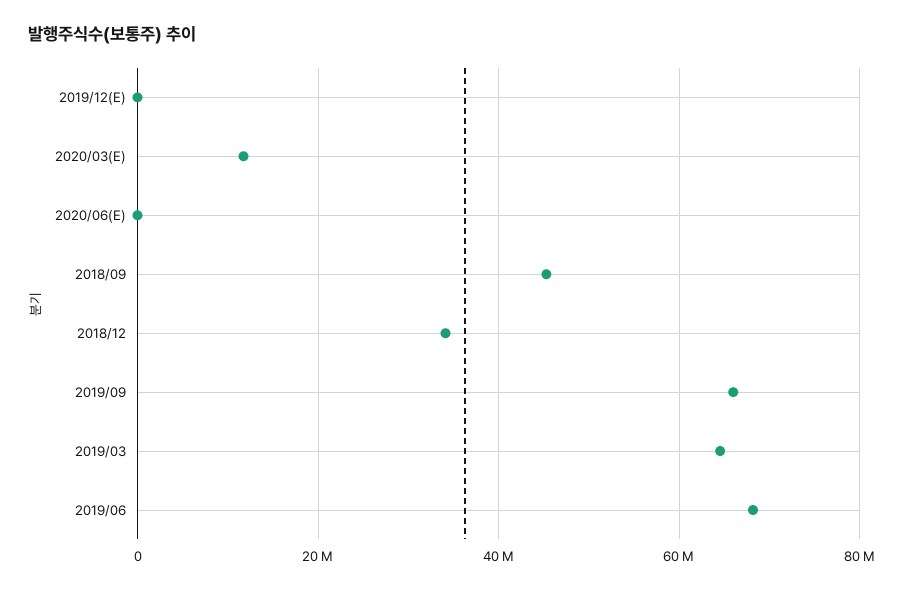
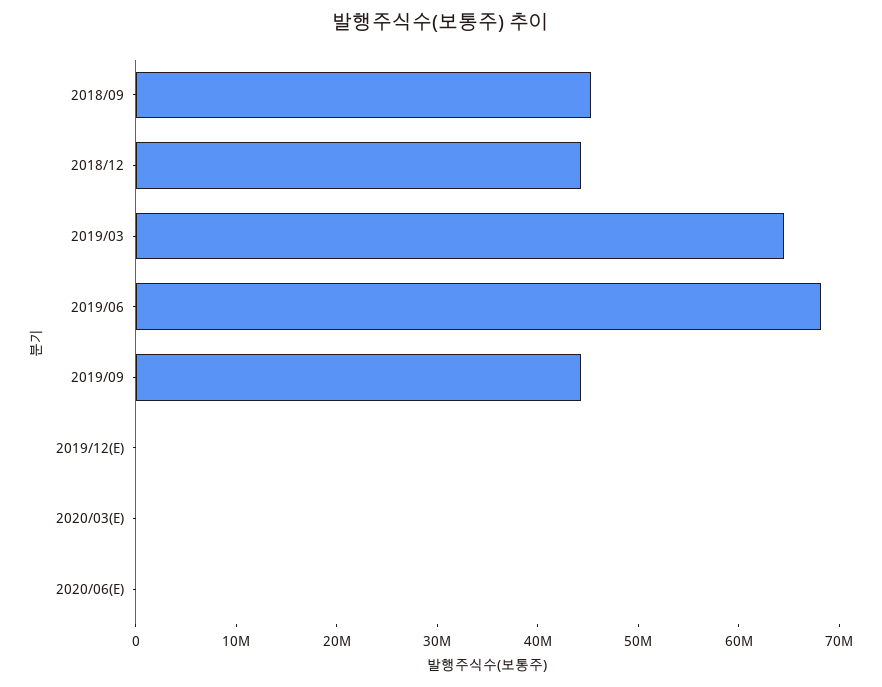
  {
    "2019/12(E)": 0,
-   "2020/03(E)": 12000000,
+   "2020/03(E)": 0,
    "2020/06(E)": 0,
    "2018/09": 46000000,
-   "2018/12": 34000000,
+   "2018/12": 44000000,
-   "2019/09": 66000000,
+   "2019/09": 44000000,
    "2019/03": 64000000,
    "2019/06": 68000000
  }

